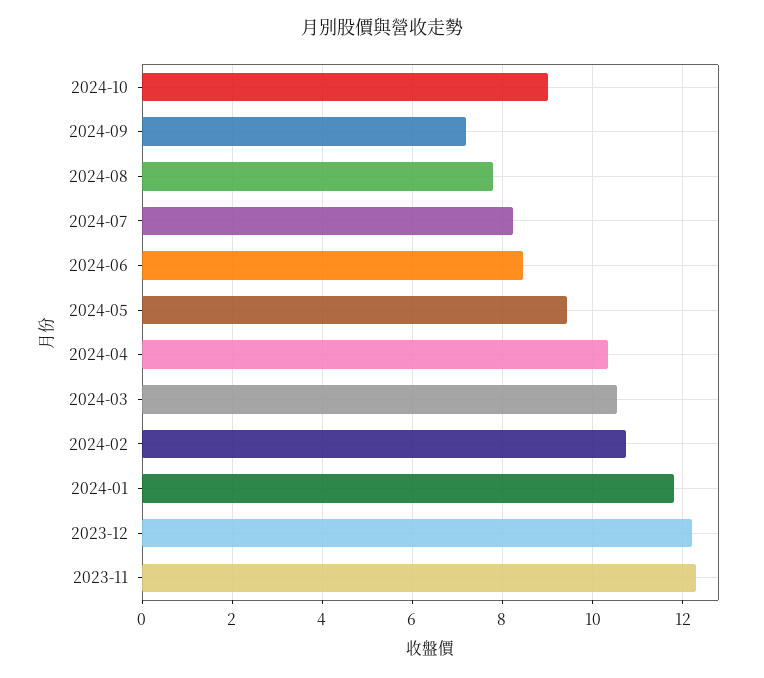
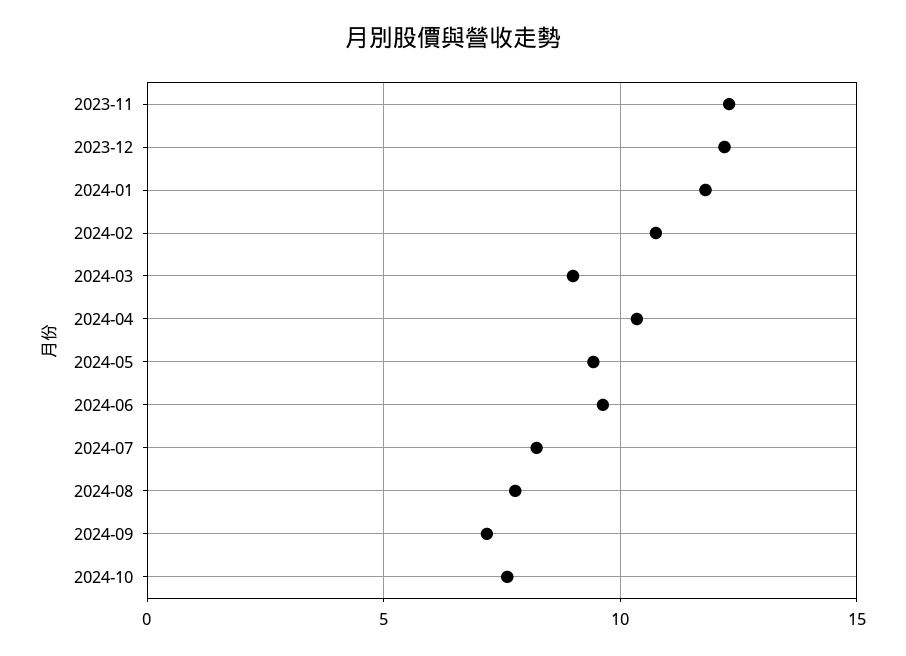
  {
-   "2024-10": 9,
+   "2024-10": 7.5,
    "2024-09": 7.2,
    "2024-08": 7.8,
    "2024-07": 8.2,
-   "2024-06": 8.4,
+   "2024-06": 9.5,
    "2024-05": 9.4,
    "2024-04": 10.4,
-   "2024-03": 10.6,
+   "2024-03": 9,
    "2024-02": 10.8,
    "2024-01": 11.8,
    "2023-12": 12.2,
    "2023-11": 12.4
  }

